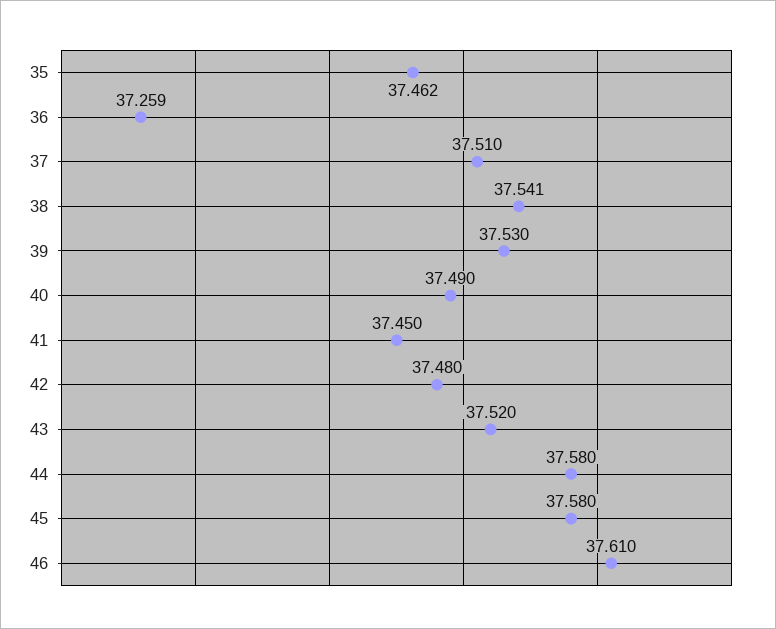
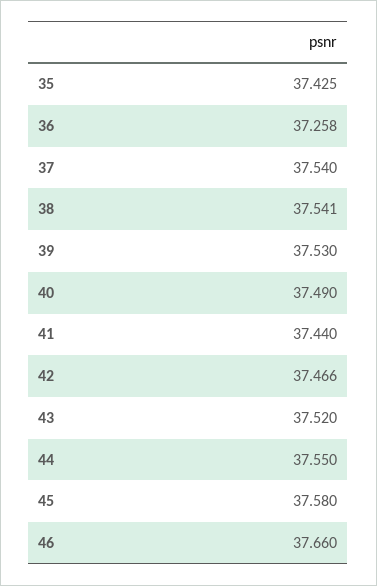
  {
-   "35": 37.462,
+   "35": 37.425,
-   "36": 37.259,
+   "36": 37.258,
-   "37": 37.51,
+   "37": 37.54,
    "38": 37.541,
    "39": 37.53,
    "40": 37.49,
-   "41": 37.45,
+   "41": 37.44,
-   "42": 37.48,
+   "42": 37.466,
    "43": 37.52,
-   "44": 37.58,
+   "44": 37.55,
    "45": 37.58,
-   "46": 37.61
+   "46": 37.66
  }

